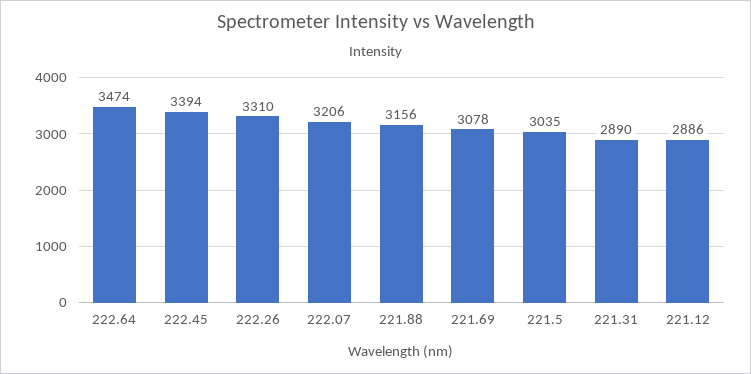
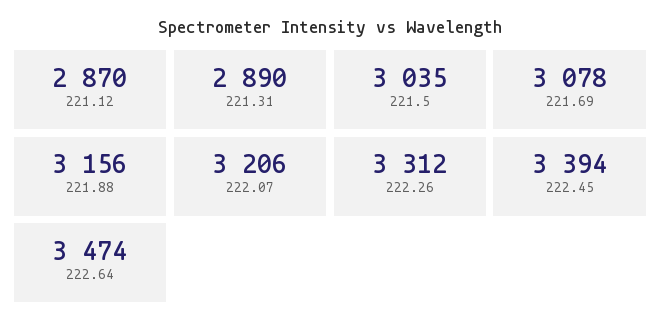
  {
    "222.64": 3474,
    "222.45": 3394,
-   "222.26": 3310,
+   "222.26": 3312,
    "222.07": 3206,
    "221.88": 3156,
    "221.69": 3078,
    "221.5": 3035,
    "221.31": 2890,
-   "221.12": 2886
+   "221.12": 2870
  }

